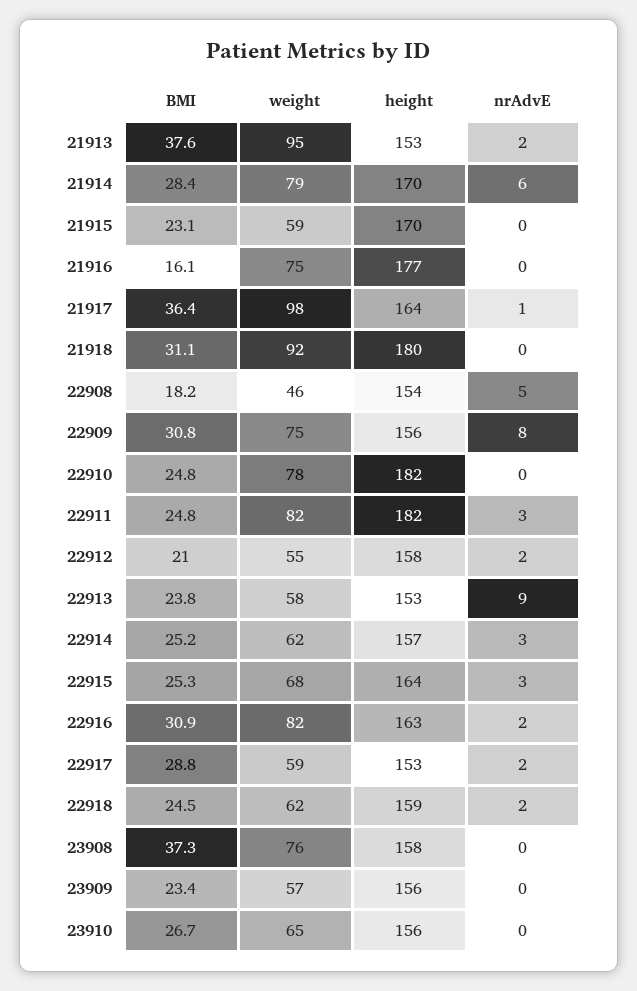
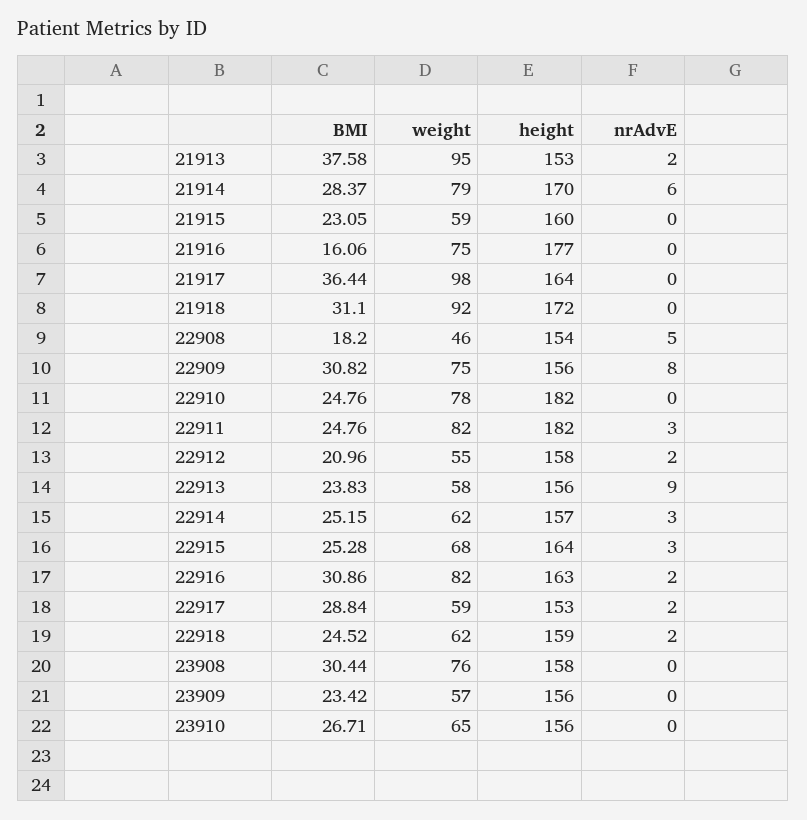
  {
    "BMI": {
      "21913": 37.58,
      "21914": 28.37,
      "21915": 23.05,
      "21916": 16.06,
      "21917": 36.44,
      "21918": 31.1,
      "22908": 18.2,
      "22909": 30.82,
      "22910": 24.76,
      "22911": 24.76,
      "22912": 20.96,
      "22913": 23.83,
      "22914": 25.15,
      "22915": 25.28,
      "22916": 30.86,
      "22917": 28.84,
      "22918": 24.52,
-     "23908": 37.3,
+     "23908": 30.44,
      "23909": 23.42,
      "23910": 26.71
    },
    "weight": {
      "21913": 95,
      "21914": 79,
      "21915": 59,
      "21916": 75,
      "21917": 98,
      "21918": 92,
      "22908": 46,
      "22909": 75,
      "22910": 78,
      "22911": 82,
      "22912": 55,
      "22913": 58,
      "22914": 62,
      "22915": 68,
      "22916": 82,
      "22917": 59,
      "22918": 62,
      "23908": 76,
      "23909": 57,
      "23910": 65
    },
    "height": {
      "21913": 153,
      "21914": 170,
-     "21915": 170,
+     "21915": 160,
      "21916": 177,
      "21917": 164,
-     "21918": 180,
+     "21918": 172,
      "22908": 154,
      "22909": 156,
      "22910": 182,
      "22911": 182,
      "22912": 158,
-     "22913": 153,
+     "22913": 156,
      "22914": 157,
      "22915": 164,
      "22916": 163,
      "22917": 153,
      "22918": 159,
      "23908": 158,
      "23909": 156,
      "23910": 156
    },
    "nrAdvE": {
      "21913": 2,
      "21914": 6,
      "21915": 0,
      "21916": 0,
-     "21917": 1,
+     "21917": 0,
      "21918": 0,
      "22908": 5,
      "22909": 8,
      "22910": 0,
      "22911": 3,
      "22912": 2,
      "22913": 9,
      "22914": 3,
      "22915": 3,
      "22916": 2,
      "22917": 2,
      "22918": 2,
      "23908": 0,
      "23909": 0,
      "23910": 0
    }
  }

